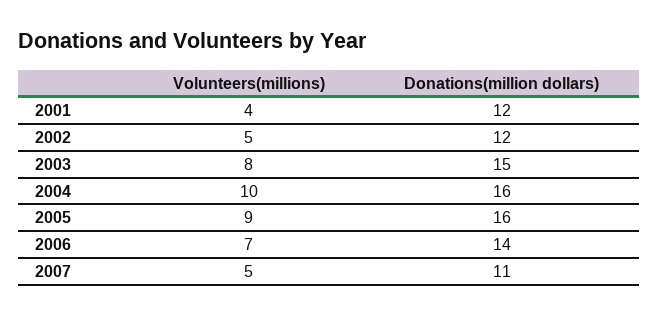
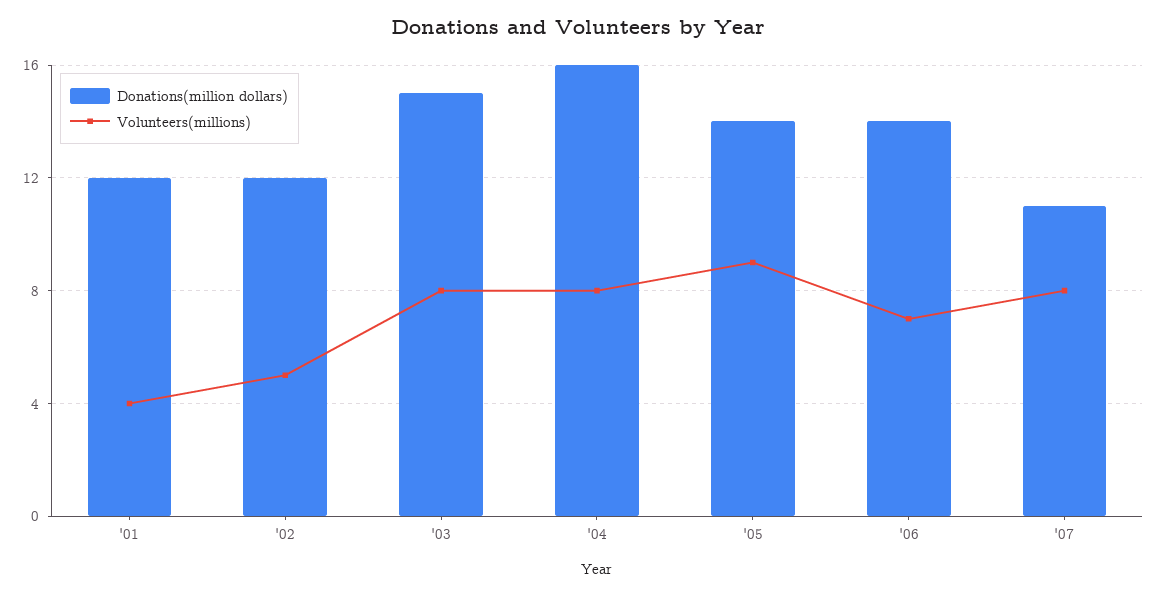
  {
    "Volunteers(millions)": {
      "2001": 4,
      "2002": 5,
      "2003": 8,
-     "2004": 10,
+     "2004": 8,
      "2005": 9,
      "2006": 7,
-     "2007": 5
+     "2007": 8
    },
    "Donations(million dollars)": {
      "2001": 12,
      "2002": 12,
      "2003": 15,
      "2004": 16,
-     "2005": 16,
+     "2005": 14,
      "2006": 14,
      "2007": 11
    }
  }

